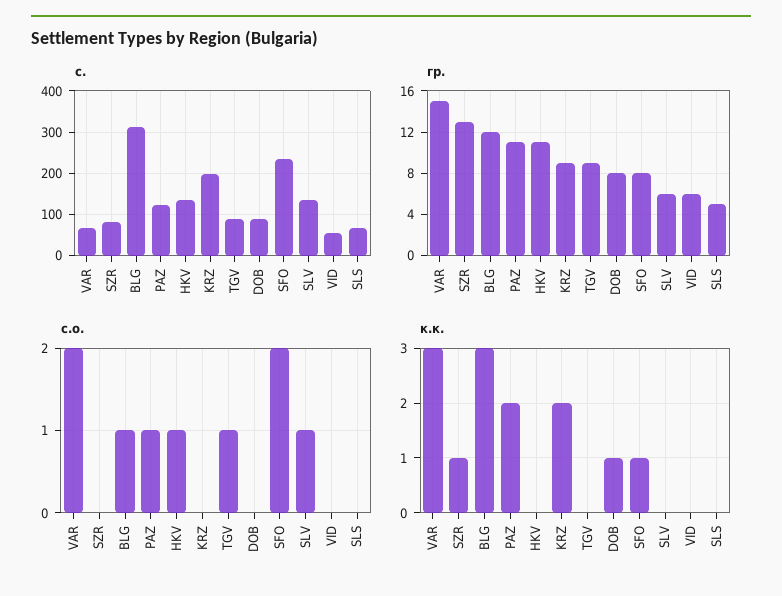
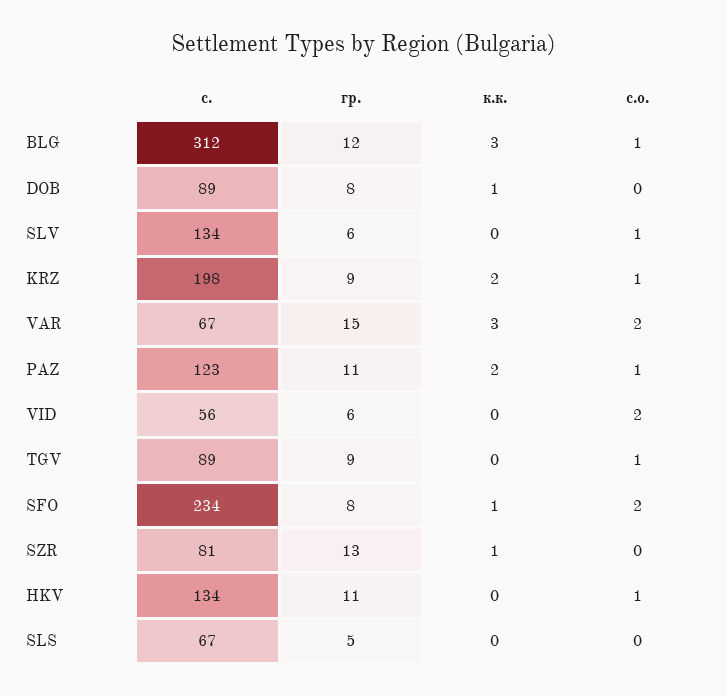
  {
    "с.": {
      "VAR": 67,
      "SZR": 81,
      "BLG": 312,
      "PAZ": 123,
      "HKV": 134,
      "KRZ": 198,
      "TGV": 89,
      "DOB": 89,
      "SFO": 234,
      "SLV": 134,
      "VID": 56,
      "SLS": 67
    },
    "гр.": {
      "VAR": 15,
      "SZR": 13,
      "BLG": 12,
      "PAZ": 11,
      "HKV": 11,
      "KRZ": 9,
      "TGV": 9,
      "DOB": 8,
      "SFO": 8,
      "SLV": 6,
      "VID": 6,
      "SLS": 5
    },
    "с.о.": {
      "VAR": 2,
      "SZR": 0,
      "BLG": 1,
      "PAZ": 1,
      "HKV": 1,
-     "KRZ": 0,
+     "KRZ": 1,
      "TGV": 1,
      "DOB": 0,
      "SFO": 2,
      "SLV": 1,
-     "VID": 0,
+     "VID": 2,
      "SLS": 0
    },
    "к.к.": {
      "VAR": 3,
      "SZR": 1,
      "BLG": 3,
      "PAZ": 2,
      "HKV": 0,
      "KRZ": 2,
      "TGV": 0,
      "DOB": 1,
      "SFO": 1,
      "SLV": 0,
      "VID": 0,
      "SLS": 0
    }
  }

